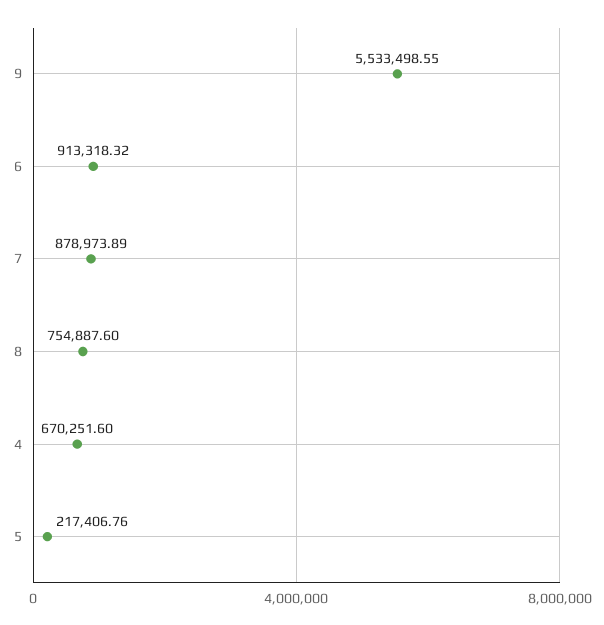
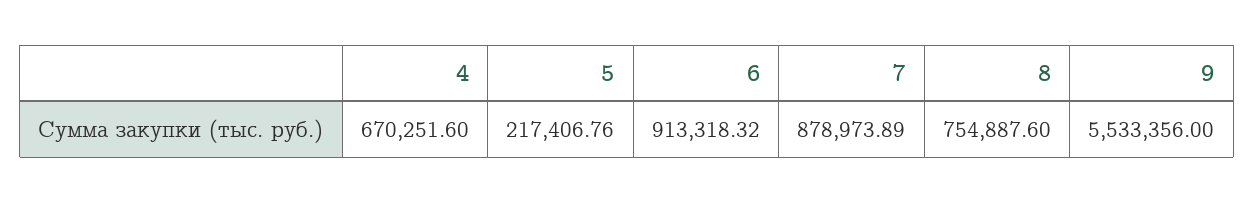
  {
-   "9": 5533498.55,
+   "9": 5533356,
    "6": 913318.32,
    "7": 878973.89,
    "8": 754887.6,
    "4": 670251.6,
    "5": 217406.76
  }

